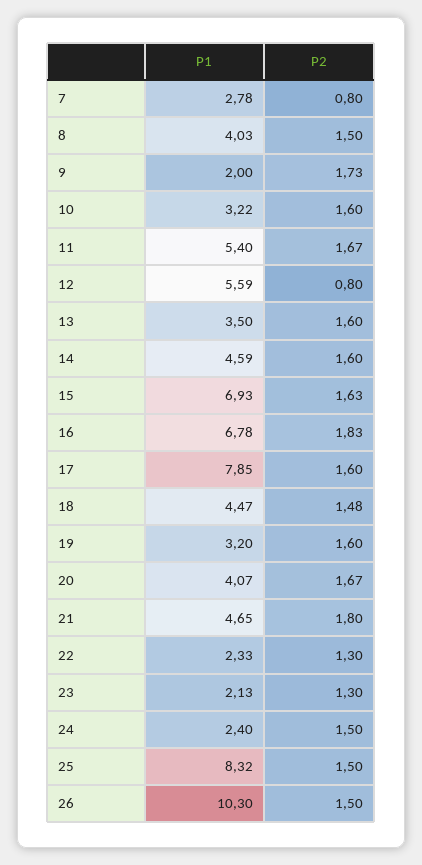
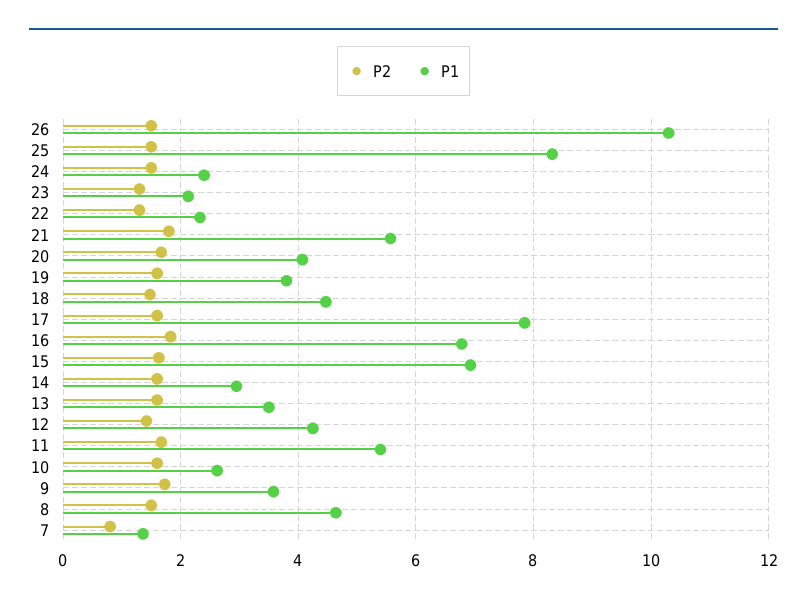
  {
    "P1": {
-     "7": 2.78,
+     "7": 1.4,
-     "8": 4.03,
+     "8": 4.6,
-     "9": 2,
+     "9": 3.6,
-     "10": 3.22,
+     "10": 2.6,
      "11": 5.4,
-     "12": 5.59,
+     "12": 4.2,
      "13": 3.5,
-     "14": 4.59,
+     "14": 3,
      "15": 6.93,
      "16": 6.78,
      "17": 7.85,
      "18": 4.47,
-     "19": 3.2,
+     "19": 3.8,
      "20": 4.07,
-     "21": 4.65,
+     "21": 5.6,
      "22": 2.33,
      "23": 2.13,
      "24": 2.4,
      "25": 8.32,
      "26": 10.3
    },
    "P2": {
      "7": 0.8,
      "8": 1.5,
      "9": 1.73,
      "10": 1.6,
      "11": 1.67,
-     "12": 0.8,
+     "12": 1.4,
      "13": 1.6,
      "14": 1.6,
      "15": 1.63,
      "16": 1.83,
      "17": 1.6,
      "18": 1.48,
      "19": 1.6,
      "20": 1.67,
      "21": 1.8,
      "22": 1.3,
      "23": 1.3,
      "24": 1.5,
      "25": 1.5,
      "26": 1.5
    }
  }

